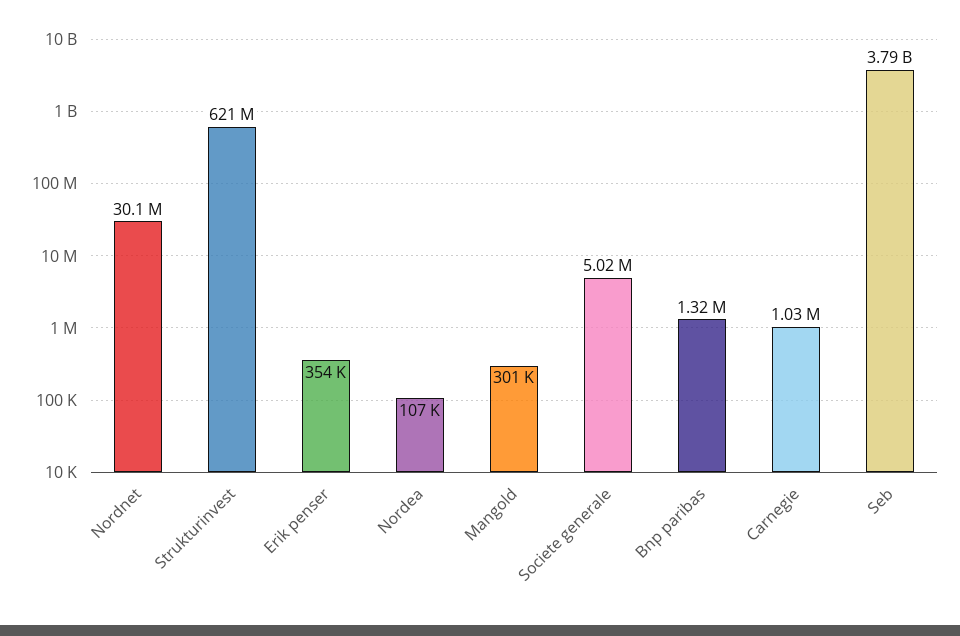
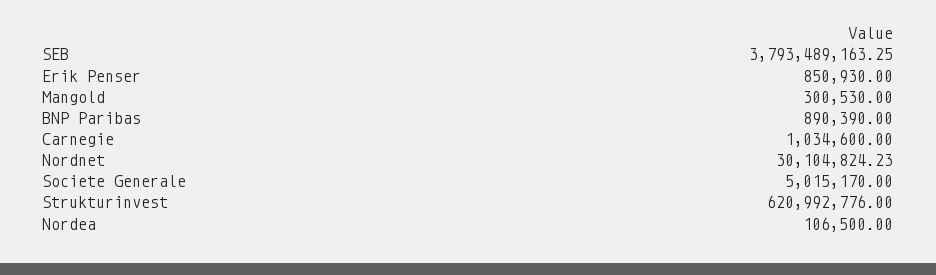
  {
    "Nordnet": 30104824.23,
    "Strukturinvest": 620992776,
-   "Erik penser": 354000,
+   "Erik penser": 850930,
    "Nordea": 106500,
    "Mangold": 300530,
    "Societe generale": 5015170,
-   "Bnp paribas": 1320000,
+   "Bnp paribas": 890390,
    "Carnegie": 1034600,
    "Seb": 3793489163.25
  }

